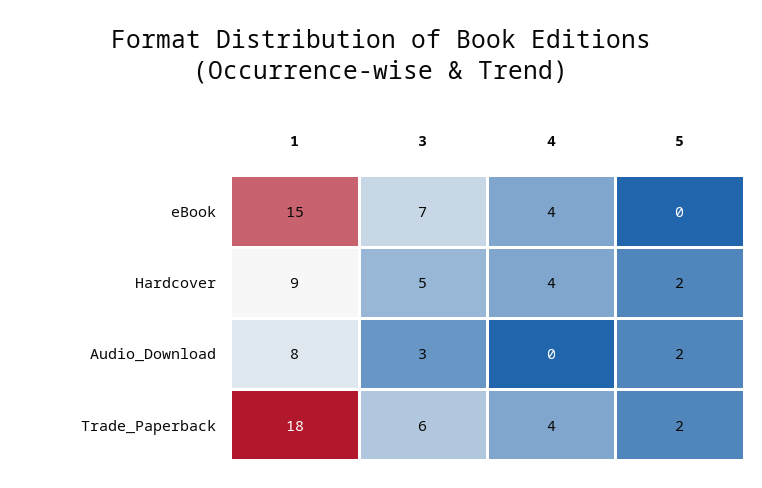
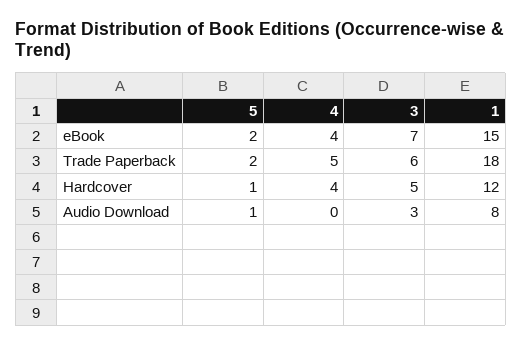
  {
    "1": {
      "eBook": 15,
-     "Hardcover": 9,
+     "Hardcover": 12,
      "Audio_Download": 8,
      "Trade_Paperback": 18
    },
    "3": {
      "eBook": 7,
      "Hardcover": 5,
      "Audio_Download": 3,
      "Trade_Paperback": 6
    },
    "4": {
      "eBook": 4,
      "Hardcover": 4,
      "Audio_Download": 0,
-     "Trade_Paperback": 4
+     "Trade_Paperback": 5
    },
    "5": {
-     "eBook": 0,
+     "eBook": 2,
-     "Hardcover": 2,
+     "Hardcover": 1,
-     "Audio_Download": 2,
+     "Audio_Download": 1,
      "Trade_Paperback": 2
    }
  }

